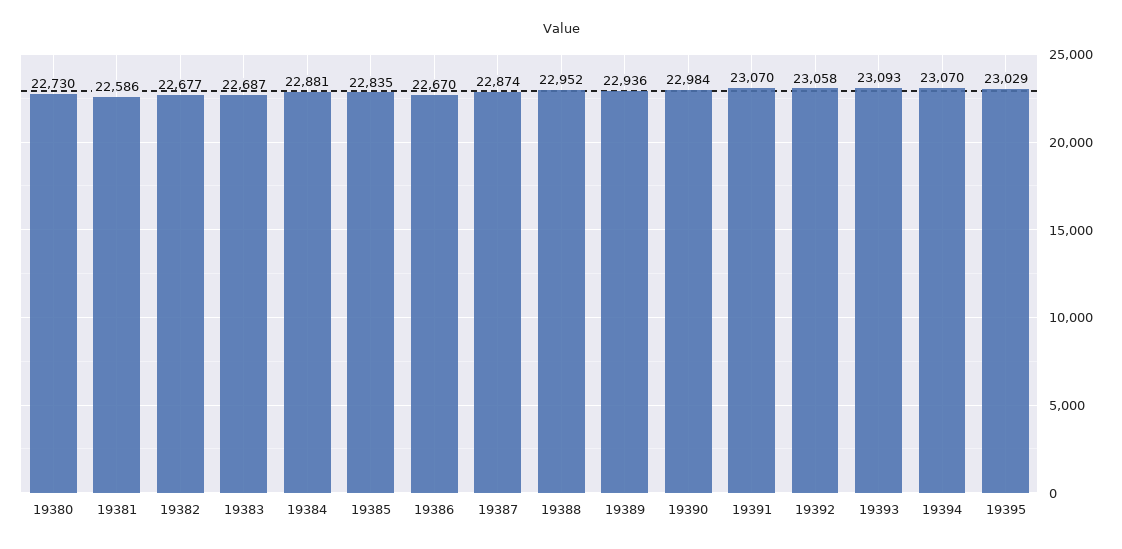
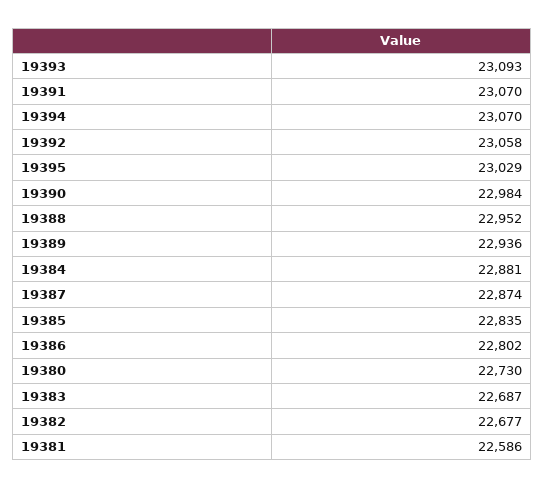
  {
    "19380": 22730,
    "19381": 22586,
    "19382": 22677,
    "19383": 22687,
    "19384": 22881,
    "19385": 22835,
-   "19386": 22670,
+   "19386": 22802,
    "19387": 22874,
    "19388": 22952,
    "19389": 22936,
    "19390": 22984,
    "19391": 23070,
    "19392": 23058,
    "19393": 23093,
    "19394": 23070,
    "19395": 23029
  }

